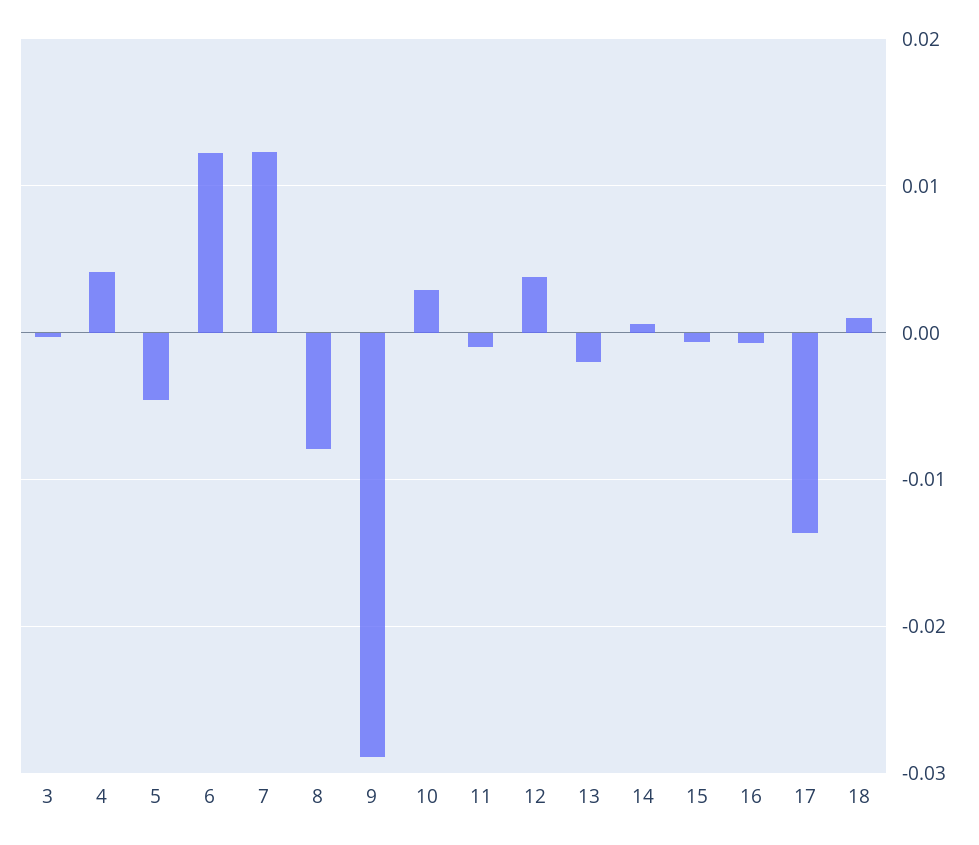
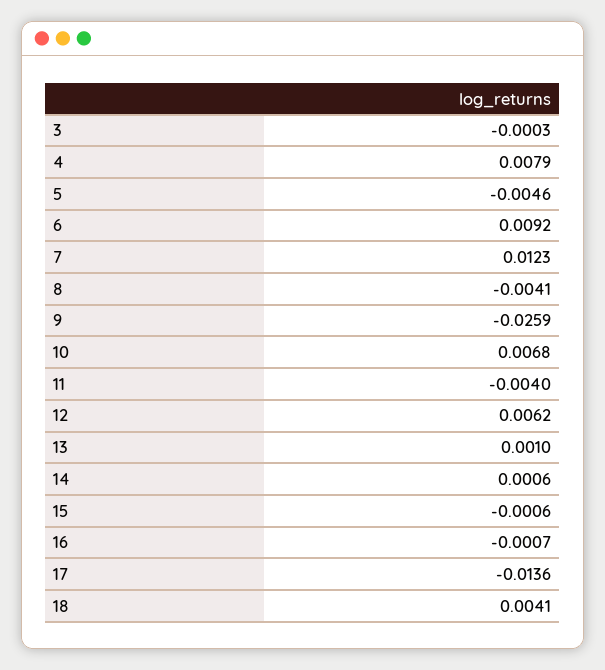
  {
    "3": -0.0003,
-   "4": 0.004,
+   "4": 0.0079,
    "5": -0.0046,
-   "6": 0.012,
+   "6": 0.0092,
    "7": 0.0123,
-   "8": -0.008,
+   "8": -0.0041,
-   "9": -0.029,
+   "9": -0.0259,
-   "10": 0.003,
+   "10": 0.0068,
-   "11": -0.001,
+   "11": -0.004,
-   "12": 0.004,
+   "12": 0.0062,
-   "13": -0.002,
+   "13": 0.001,
    "14": 0.0006,
    "15": -0.0006,
    "16": -0.0007,
    "17": -0.0136,
-   "18": 0.001
+   "18": 0.0041
  }

